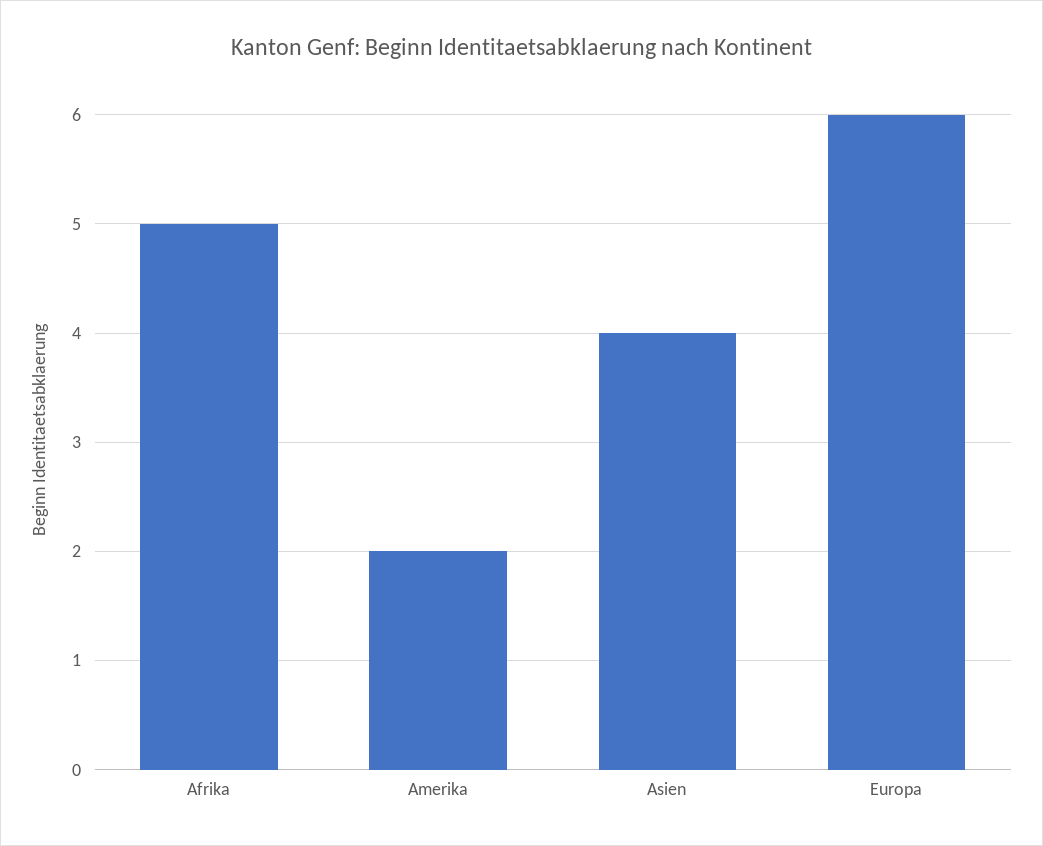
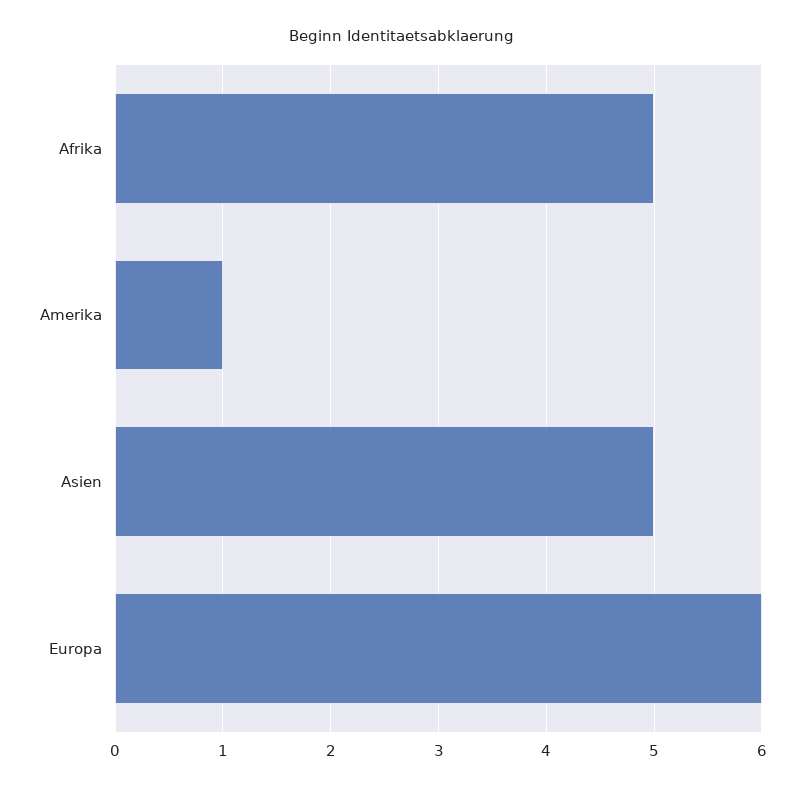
  {
    "Afrika": 5,
-   "Amerika": 2,
+   "Amerika": 1,
-   "Asien": 4,
+   "Asien": 5,
    "Europa": 6
  }

